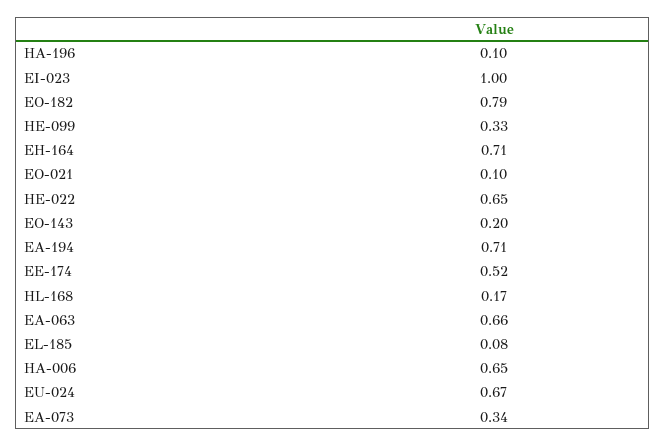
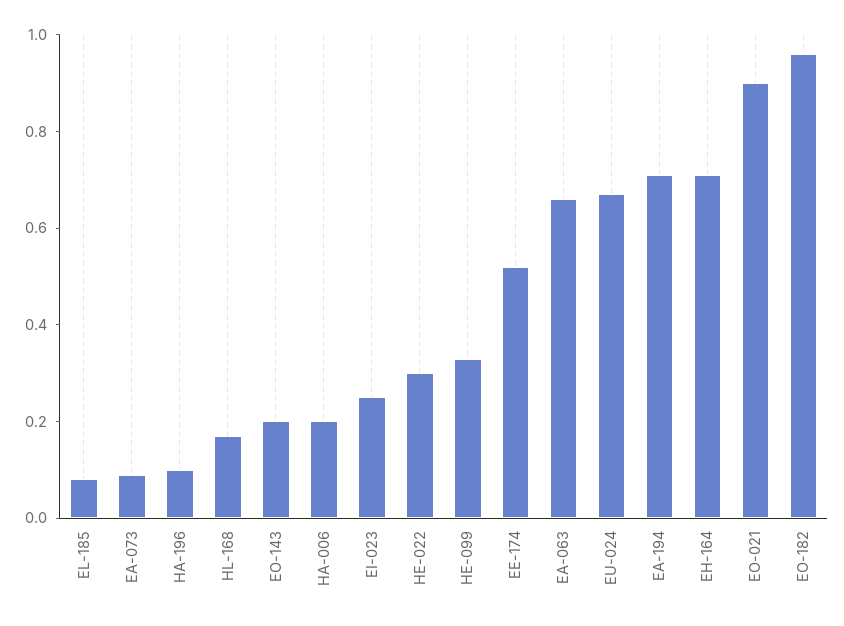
  {
    "HA-196": 0.1,
-   "EI-023": 1,
+   "EI-023": 0.25,
-   "EO-182": 0.79,
+   "EO-182": 0.95,
    "HE-099": 0.33,
    "EH-164": 0.71,
-   "EO-021": 0.1,
+   "EO-021": 0.9,
-   "HE-022": 0.65,
+   "HE-022": 0.3,
    "EO-143": 0.2,
    "EA-194": 0.71,
    "EE-174": 0.52,
    "HL-168": 0.17,
    "EA-063": 0.66,
    "EL-185": 0.08,
-   "HA-006": 0.65,
+   "HA-006": 0.2,
    "EU-024": 0.67,
-   "EA-073": 0.34
+   "EA-073": 0.1
  }

